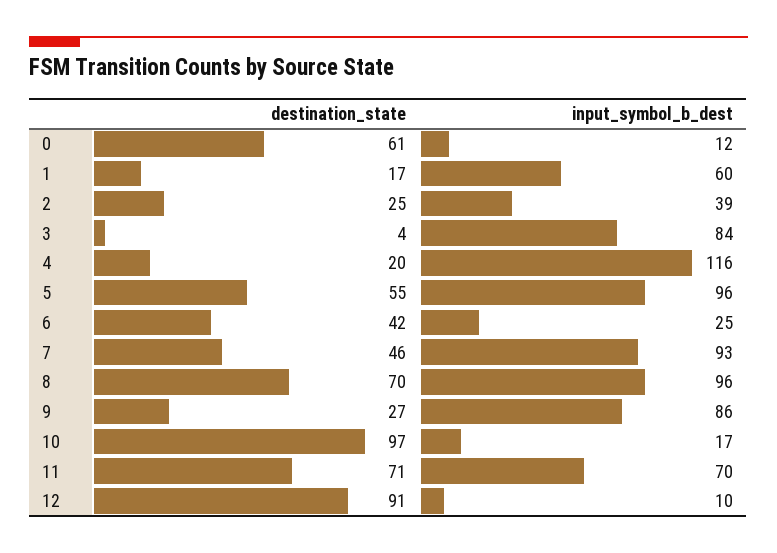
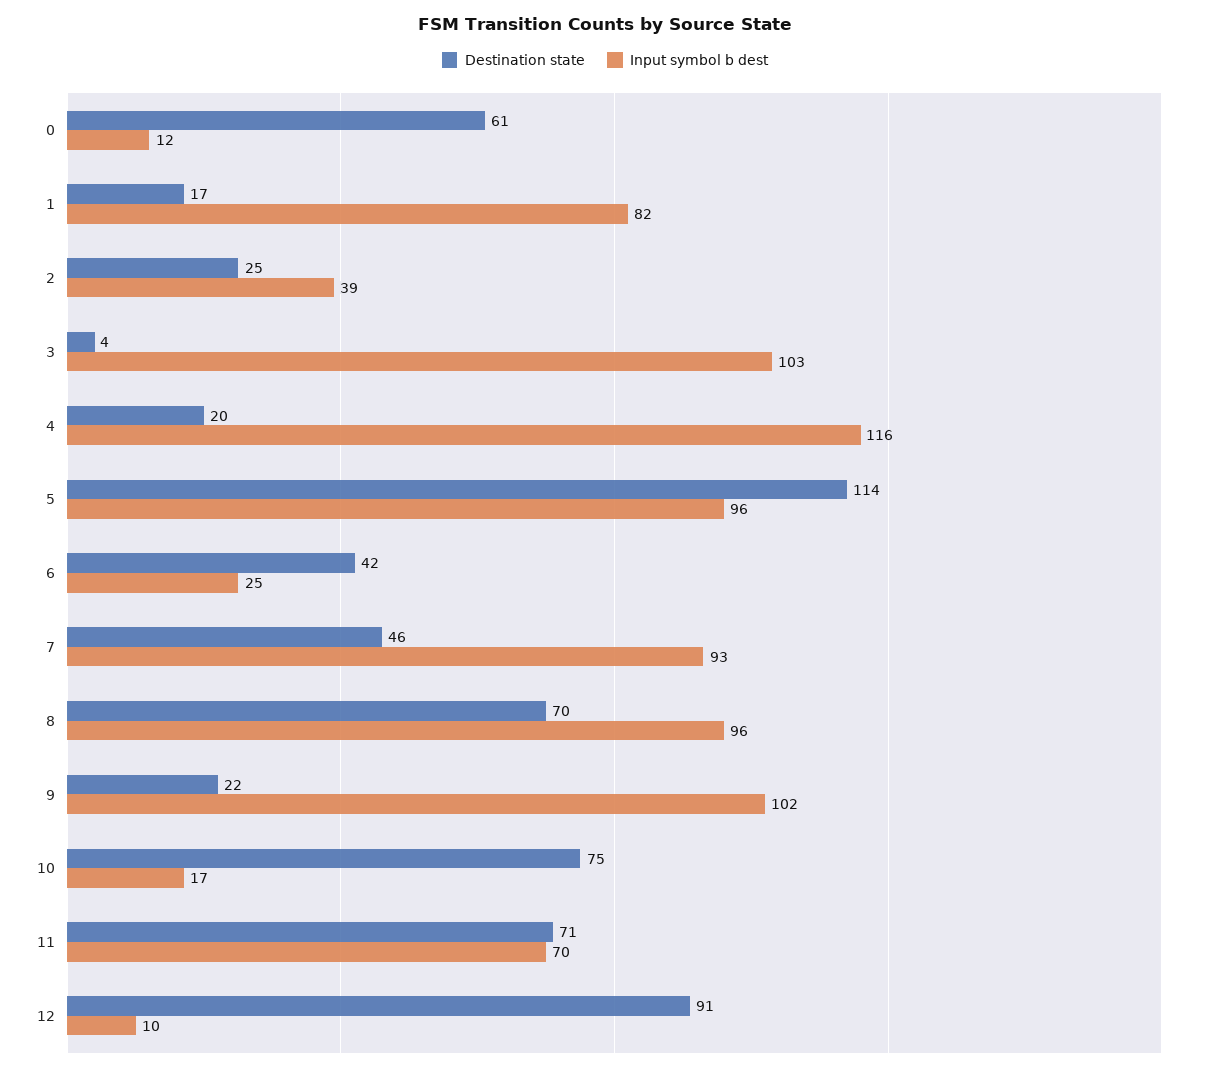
  {
    "destination_state": {
      "0": 61,
      "1": 17,
      "2": 25,
      "3": 4,
      "4": 20,
-     "5": 55,
+     "5": 114,
      "6": 42,
      "7": 46,
      "8": 70,
-     "9": 27,
+     "9": 22,
-     "10": 97,
+     "10": 75,
      "11": 71,
      "12": 91
    },
    "input_symbol_b_dest": {
      "0": 12,
-     "1": 60,
+     "1": 82,
      "2": 39,
-     "3": 84,
+     "3": 103,
      "4": 116,
      "5": 96,
      "6": 25,
      "7": 93,
      "8": 96,
-     "9": 86,
+     "9": 102,
      "10": 17,
      "11": 70,
      "12": 10
    }
  }

